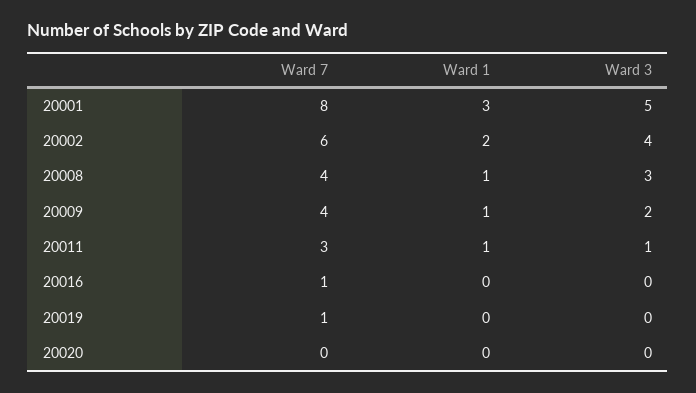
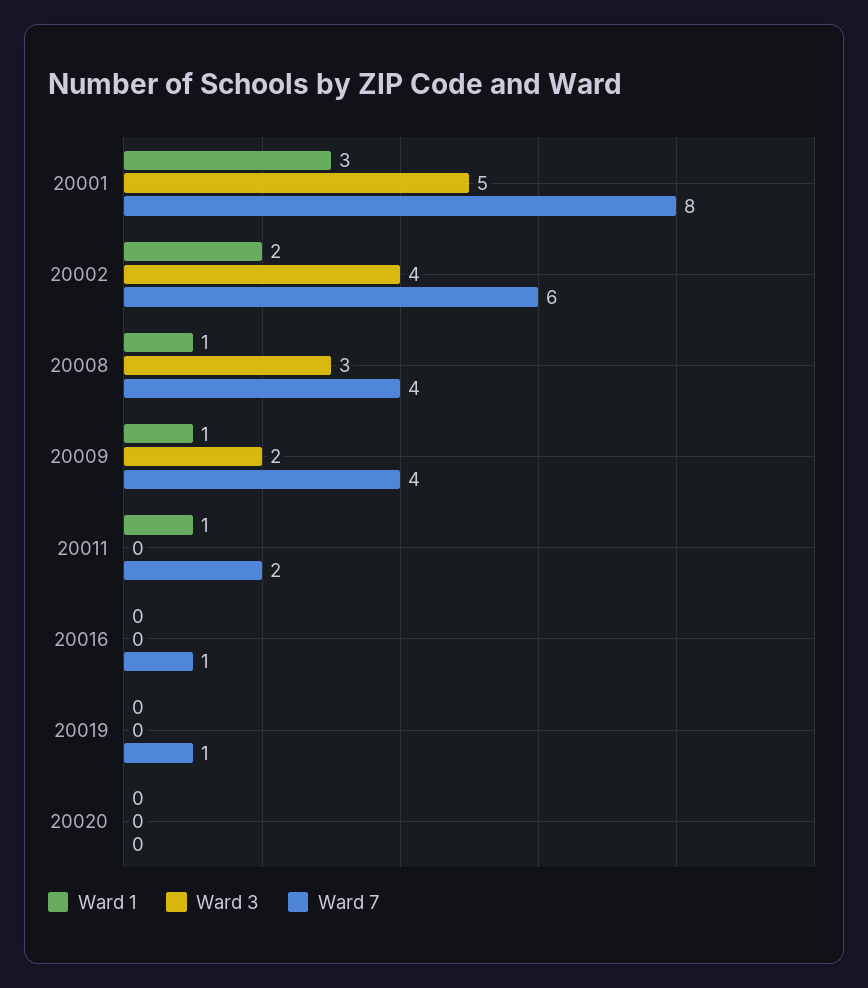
  {
    "Ward 7": {
      "20001": 8,
      "20002": 6,
      "20008": 4,
      "20009": 4,
-     "20011": 3,
+     "20011": 2,
      "20016": 1,
      "20019": 1,
      "20020": 0
    },
    "Ward 1": {
      "20001": 3,
      "20002": 2,
      "20008": 1,
      "20009": 1,
      "20011": 1,
      "20016": 0,
      "20019": 0,
      "20020": 0
    },
    "Ward 3": {
      "20001": 5,
      "20002": 4,
      "20008": 3,
      "20009": 2,
-     "20011": 1,
+     "20011": 0,
      "20016": 0,
      "20019": 0,
      "20020": 0
    }
  }

